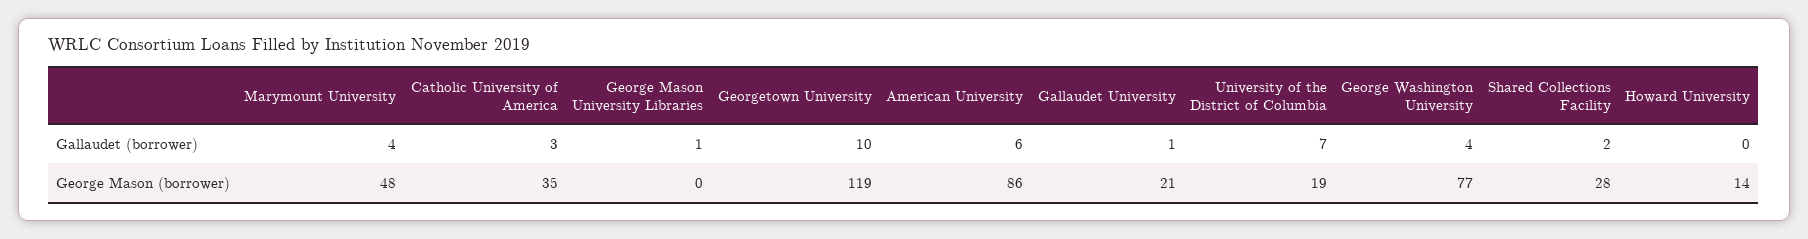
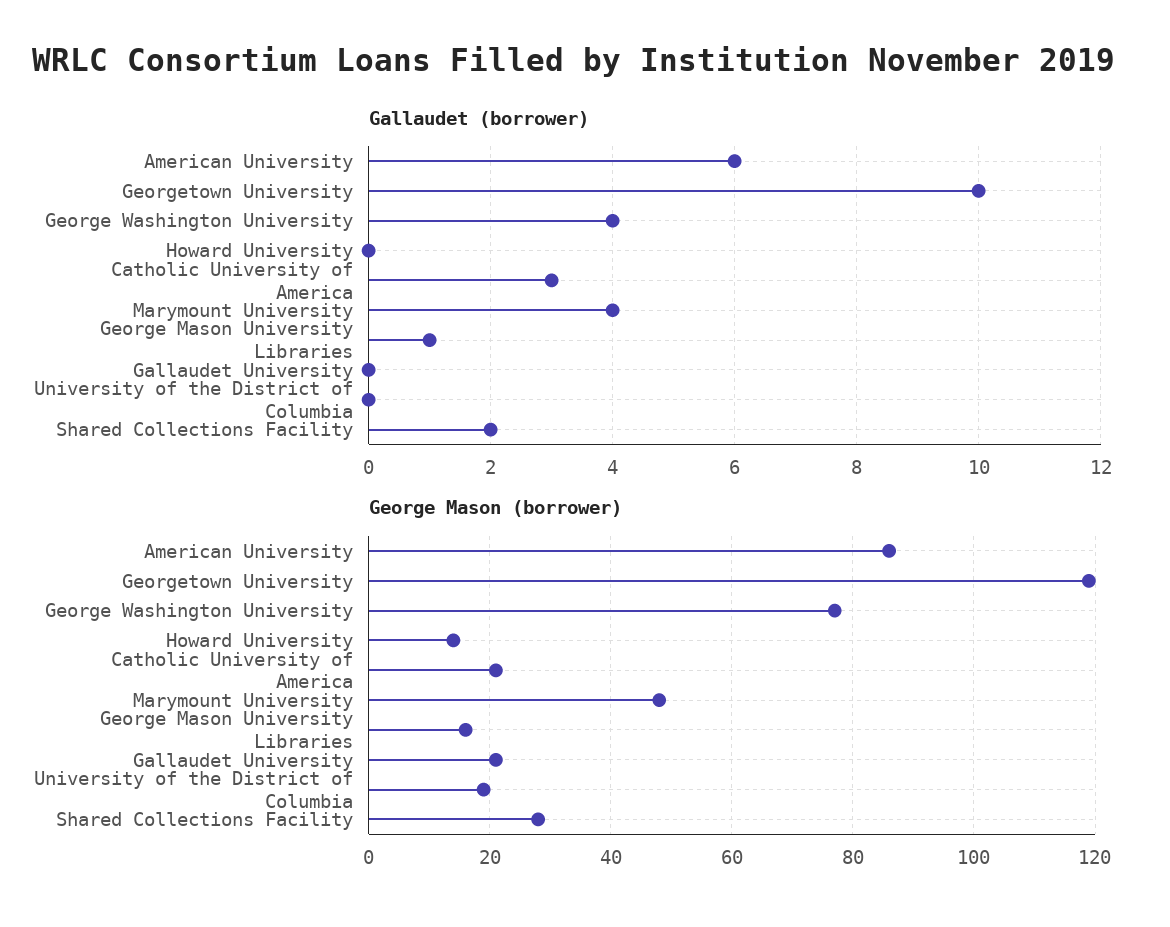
  {
    "Gallaudet (borrower)": {
      "Marymount University": 4,
      "Catholic University of America": 3,
      "George Mason University Libraries": 1,
      "Georgetown University": 10,
      "American University": 6,
-     "Gallaudet University": 1,
+     "Gallaudet University": 0,
-     "University of the District of Columbia": 7,
+     "University of the District of Columbia": 0,
      "George Washington University": 4,
      "Shared Collections Facility": 2,
      "Howard University": 0
    },
    "George Mason (borrower)": {
      "Marymount University": 48,
-     "Catholic University of America": 35,
+     "Catholic University of America": 20,
-     "George Mason University Libraries": 0,
+     "George Mason University Libraries": 15,
      "Georgetown University": 119,
      "American University": 86,
      "Gallaudet University": 21,
      "University of the District of Columbia": 19,
      "George Washington University": 77,
      "Shared Collections Facility": 28,
      "Howard University": 14
    }
  }

